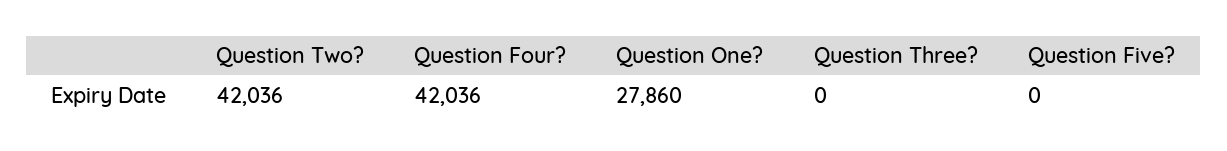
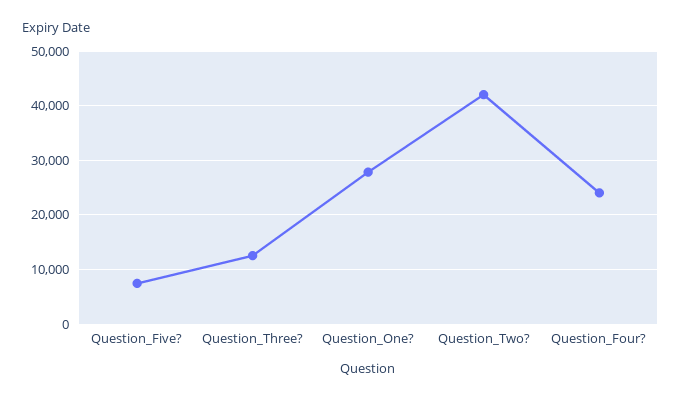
  {
    "Question Two?": 42036,
-   "Question Four?": 42036,
+   "Question Four?": 24000,
    "Question One?": 27860,
-   "Question Three?": 0,
+   "Question Three?": 12000,
-   "Question Five?": 0
+   "Question Five?": 8000
  }

